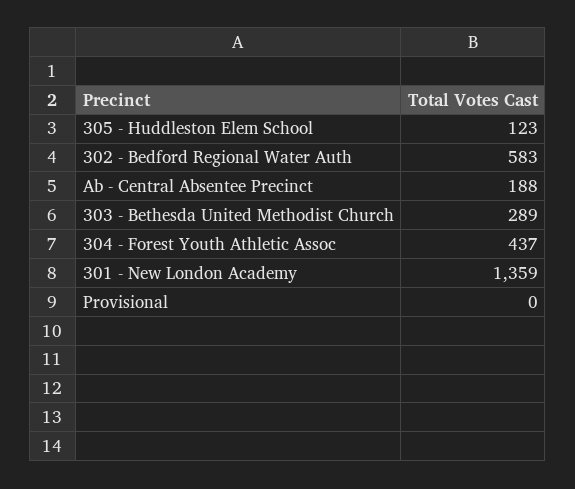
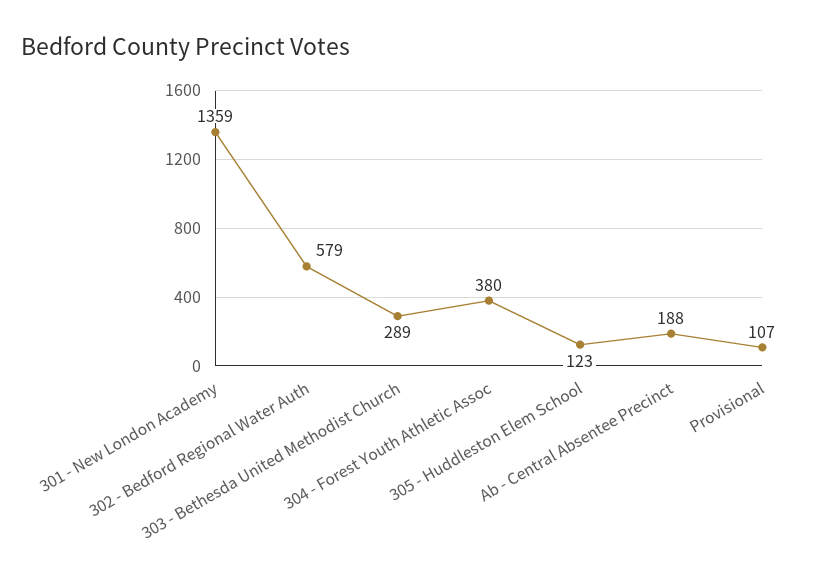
  {
    "305 - Huddleston Elem School": 123,
-   "302 - Bedford Regional Water Auth": 583,
+   "302 - Bedford Regional Water Auth": 579,
    "Ab - Central Absentee Precinct": 188,
    "303 - Bethesda United Methodist Church": 289,
-   "304 - Forest Youth Athletic Assoc": 437,
+   "304 - Forest Youth Athletic Assoc": 380,
    "301 - New London Academy": 1359,
-   "Provisional": 0
+   "Provisional": 107
  }

